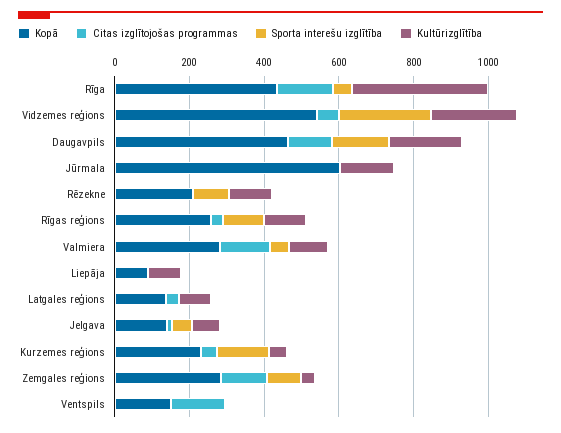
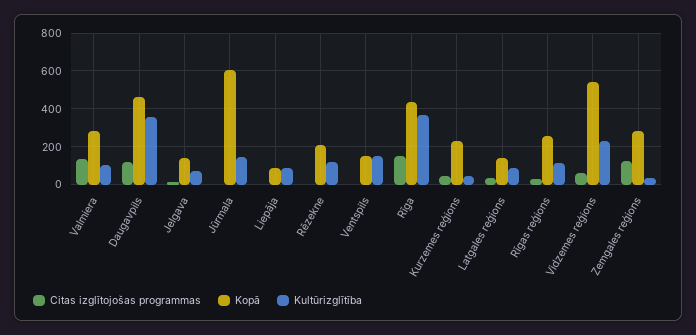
  {
    "Kopā": {
      "Rīga": 450,
      "Vidzemes reģions": 550,
      "Daugavpils": 450,
      "Jūrmala": 600,
      "Rēzekne": 200,
      "Rīgas reģions": 250,
      "Valmiera": 300,
      "Liepāja": 100,
      "Latgales reģions": 150,
      "Jelgava": 150,
      "Kurzemes reģions": 250,
      "Zemgales reģions": 300,
      "Ventspils": 150
    },
    "Citas izglītojošas programmas": {
      "Rīga": 150,
      "Vidzemes reģions": 50,
      "Daugavpils": 100,
      "Jūrmala": 0,
      "Rēzekne": 0,
      "Rīgas reģions": 50,
      "Valmiera": 150,
      "Liepāja": 0,
      "Latgales reģions": 50,
      "Jelgava": 0,
      "Kurzemes reģions": 50,
      "Zemgales reģions": 100,
-     "Ventspils": 150
+     "Ventspils": 0
    },
-   "Sporta interešu izglītība": {
-     "Rīga": 50,
-     "Vidzemes reģions": 250,
-     "Daugavpils": 150,
-     "Jūrmala": 0,
-     "Rēzekne": 100,
-     "Rīgas reģions": 100,
-     "Valmiera": 50,
-     "Liepāja": 0,
-     "Latgales reģions": 0,
-     "Jelgava": 50,
-     "Kurzemes reģions": 150,
-     "Zemgales reģions": 100,
-     "Ventspils": 0
-   },
    "Kultūrizglītība": {
      "Rīga": 350,
      "Vidzemes reģions": 250,
-     "Daugavpils": 200,
+     "Daugavpils": 350,
      "Jūrmala": 150,
      "Rēzekne": 100,
      "Rīgas reģions": 100,
      "Valmiera": 100,
      "Liepāja": 100,
      "Latgales reģions": 100,
      "Jelgava": 50,
      "Kurzemes reģions": 50,
      "Zemgales reģions": 50,
-     "Ventspils": 0
+     "Ventspils": 150
    }
  }

